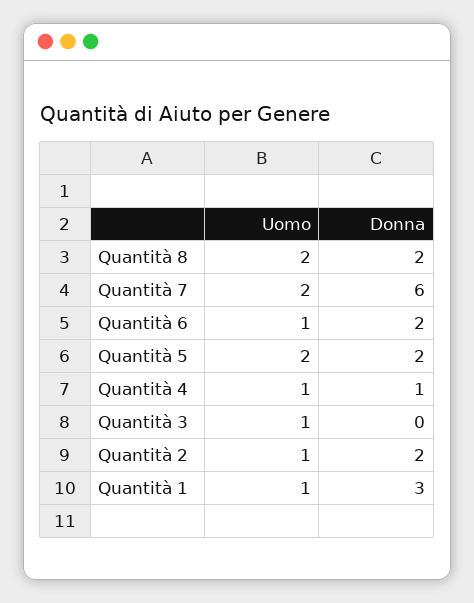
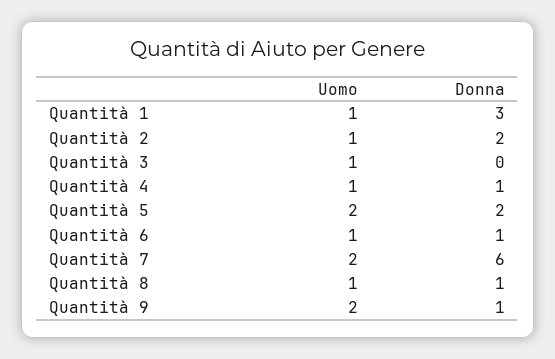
  {
    "Uomo": {
-     "Quantità 8": 2,
+     "Quantità 8": 1,
      "Quantità 7": 2,
      "Quantità 6": 1,
      "Quantità 5": 2,
      "Quantità 4": 1,
      "Quantità 3": 1,
      "Quantità 2": 1,
-     "Quantità 1": 1
+     "Quantità 1": 1,
+     "Quantità 9": 2
    },
    "Donna": {
-     "Quantità 8": 2,
+     "Quantità 8": 1,
      "Quantità 7": 6,
-     "Quantità 6": 2,
+     "Quantità 6": 1,
      "Quantità 5": 2,
      "Quantità 4": 1,
      "Quantità 3": 0,
      "Quantità 2": 2,
-     "Quantità 1": 3
+     "Quantità 1": 3,
+     "Quantità 9": 1
    }
  }

